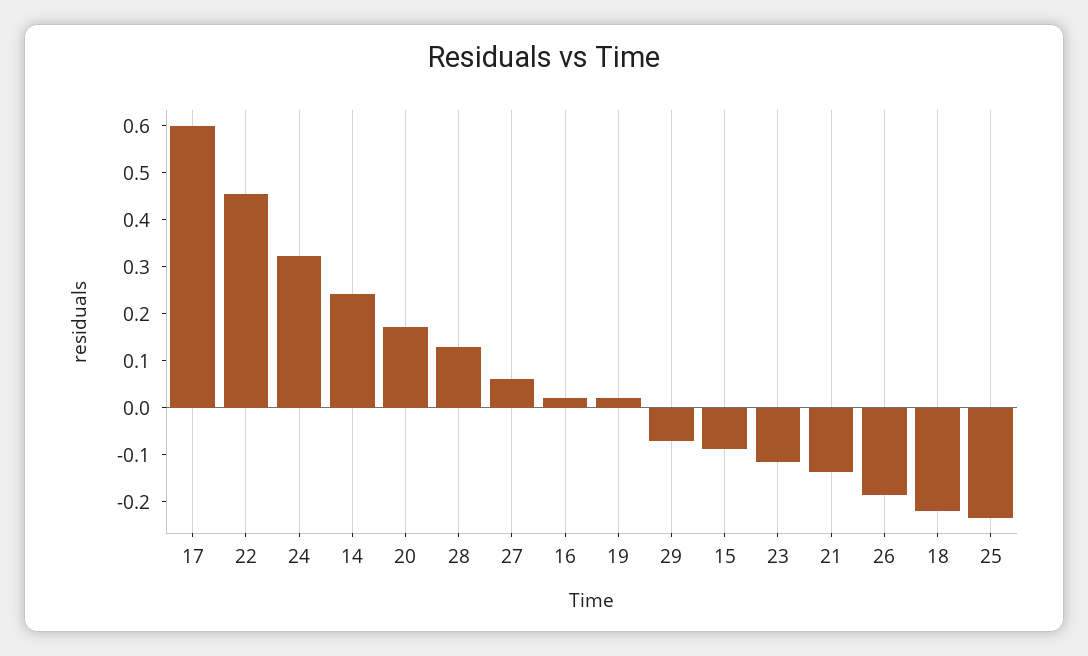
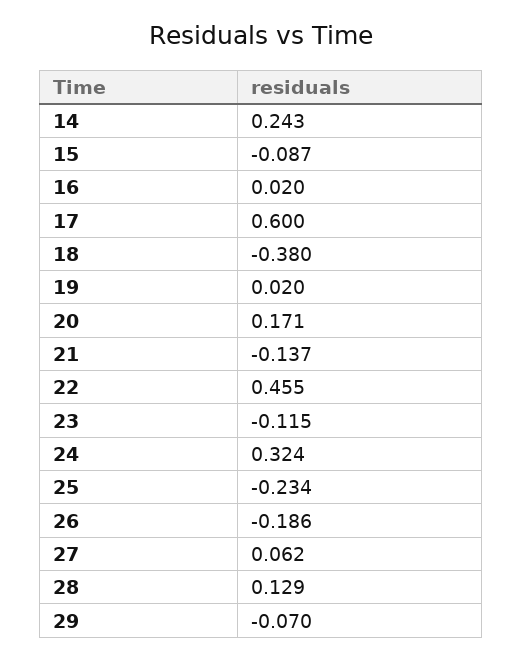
  {
    "17": 0.6,
    "22": 0.455,
    "24": 0.324,
    "14": 0.243,
    "20": 0.171,
    "28": 0.129,
    "27": 0.062,
    "16": 0.02,
    "19": 0.02,
    "29": -0.07,
    "15": -0.087,
    "23": -0.115,
    "21": -0.137,
    "26": -0.186,
-   "18": -0.22,
+   "18": -0.38,
    "25": -0.234
  }

